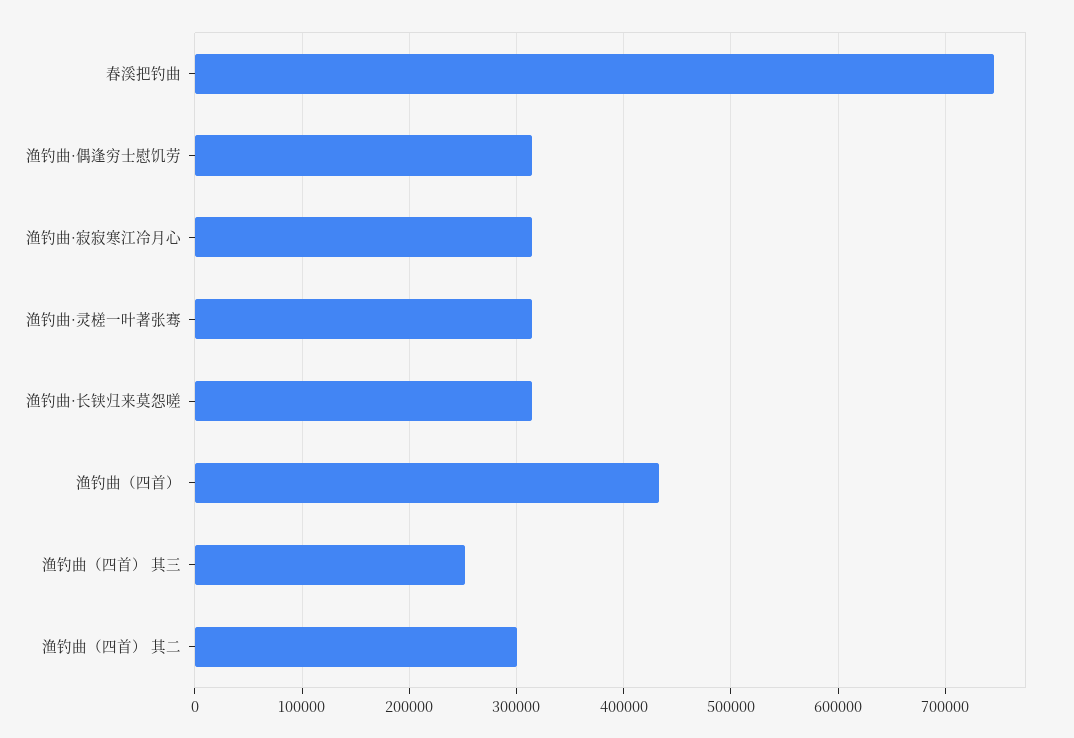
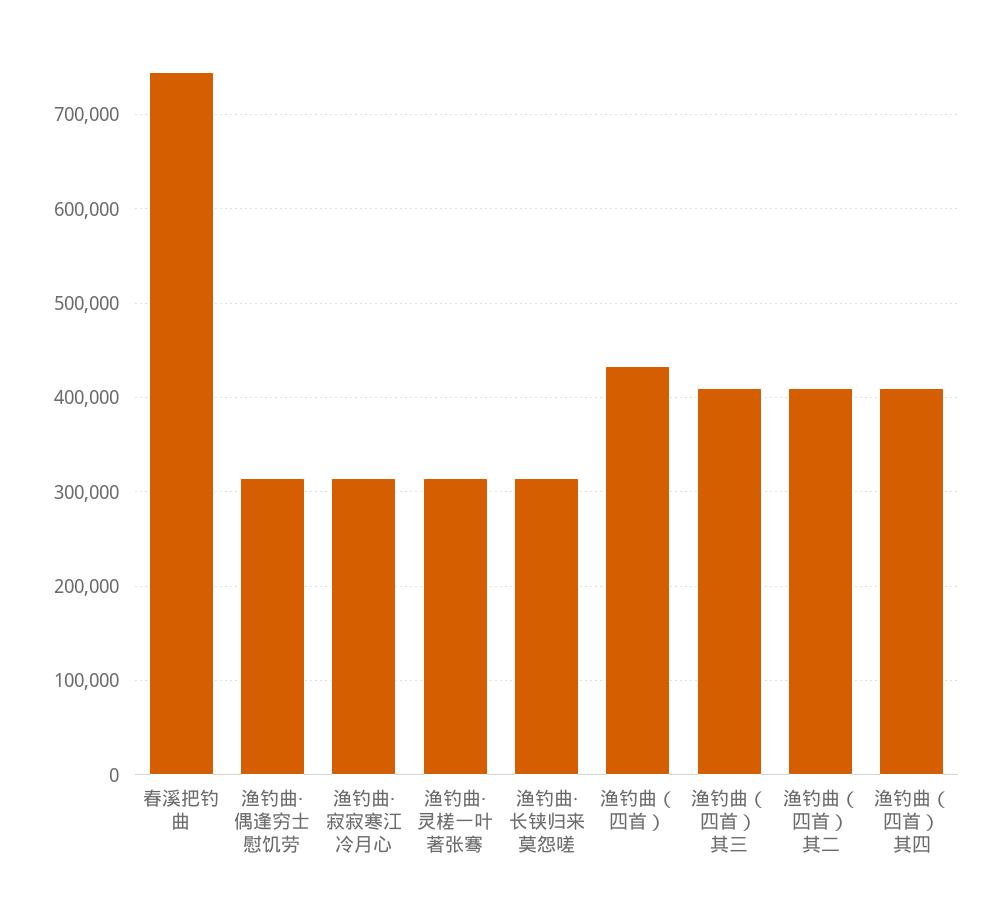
  {
    "春溪把钓曲": 750000,
    "渔钓曲·偶逢穷士慰饥劳": 310000,
    "渔钓曲·寂寂寒江冷月心": 310000,
    "渔钓曲·灵槎一叶著张骞": 310000,
    "渔钓曲·长铗归来莫怨嗟": 310000,
    "渔钓曲（四首）": 430000,
-   "渔钓曲（四首） 其三": 250000,
+   "渔钓曲（四首） 其三": 410000,
-   "渔钓曲（四首） 其二": 300000
+   "渔钓曲（四首） 其二": 410000,
+   "渔钓曲（四首） 其四": 410000
  }

